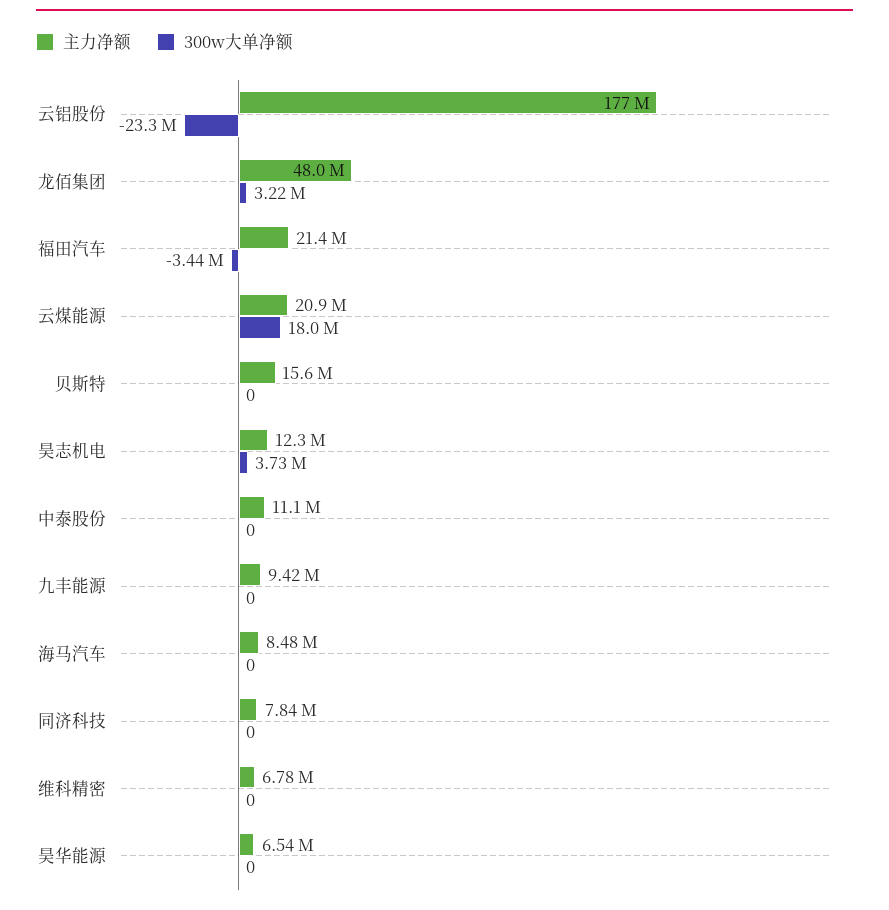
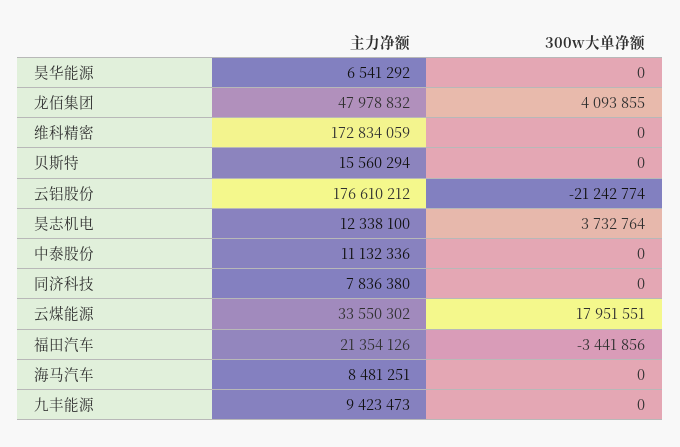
  {
    "主力净额": {
      "云铝股份": 176610212,
      "龙佰集团": 47978832,
      "福田汽车": 21354126,
-     "云煤能源": 20900000,
+     "云煤能源": 33550302,
      "贝斯特": 15560294,
      "昊志机电": 12338100,
      "中泰股份": 11132336,
      "九丰能源": 9423473,
      "海马汽车": 8481251,
      "同济科技": 7836380,
-     "维科精密": 6780000,
+     "维科精密": 172834059,
      "昊华能源": 6541292
    },
    "300w大单净额": {
-     "云铝股份": -23300000,
+     "云铝股份": -21242774,
-     "龙佰集团": 3220000,
+     "龙佰集团": 4093855,
      "福田汽车": -3441856,
      "云煤能源": 17951551,
      "贝斯特": 0,
      "昊志机电": 3732764,
      "中泰股份": 0,
      "九丰能源": 0,
      "海马汽车": 0,
      "同济科技": 0,
      "维科精密": 0,
      "昊华能源": 0
    }
  }

